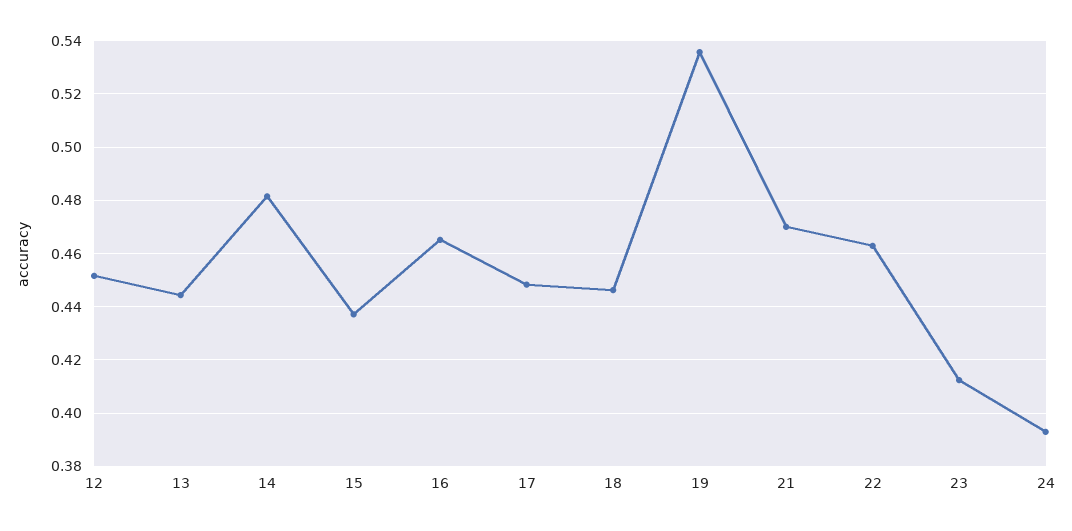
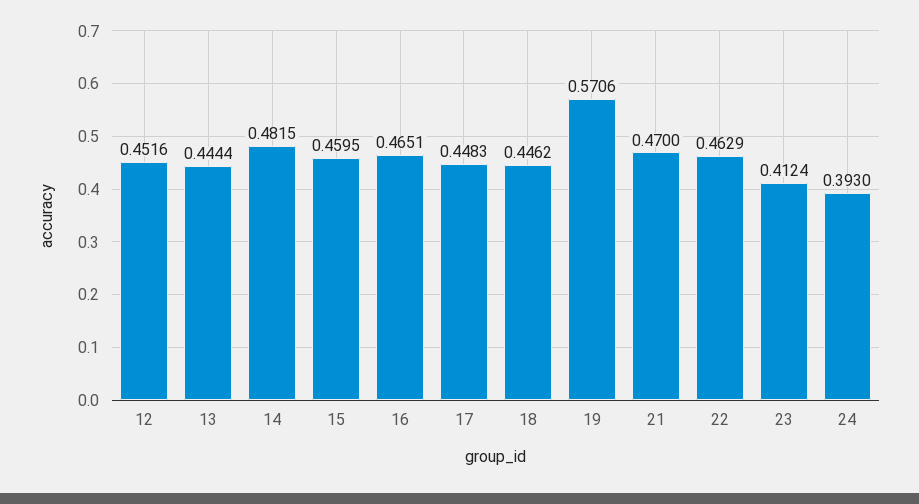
  {
    "12": 0.4516,
    "13": 0.4444,
    "14": 0.4815,
-   "15": 0.4375,
+   "15": 0.4595,
    "16": 0.4651,
    "17": 0.4483,
    "18": 0.4462,
-   "19": 0.535,
+   "19": 0.5706,
    "21": 0.47,
    "22": 0.4629,
    "23": 0.4124,
    "24": 0.393
  }

